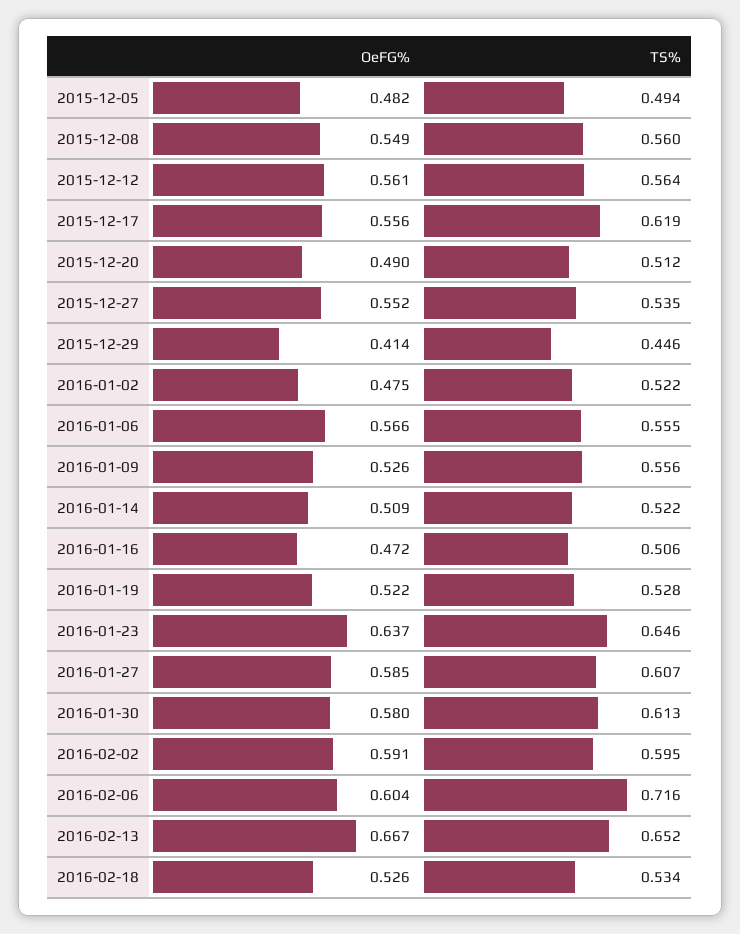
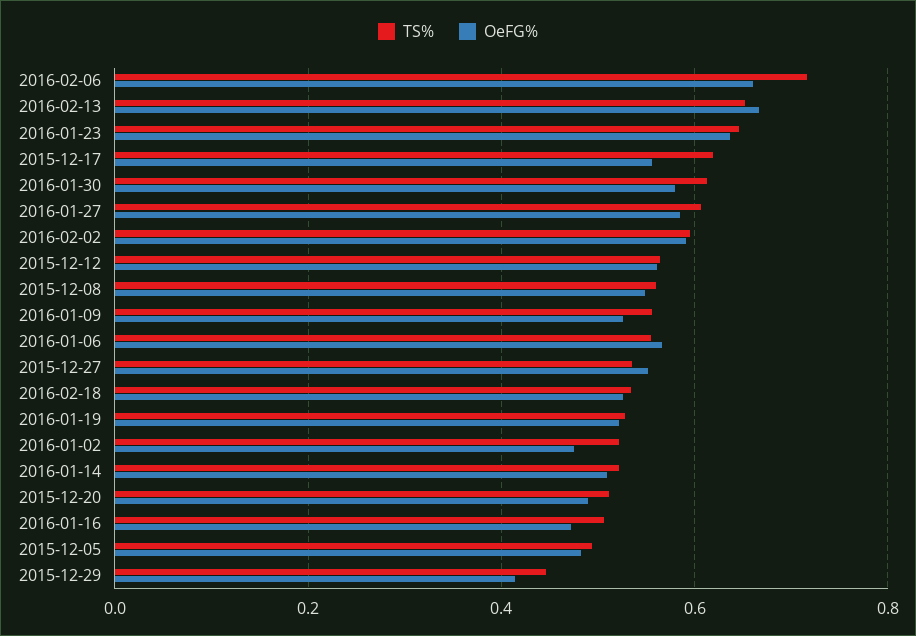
  {
    "OeFG%": {
      "2015-12-05": 0.482,
      "2015-12-08": 0.549,
      "2015-12-12": 0.561,
      "2015-12-17": 0.556,
      "2015-12-20": 0.49,
      "2015-12-27": 0.552,
      "2015-12-29": 0.414,
      "2016-01-02": 0.475,
      "2016-01-06": 0.566,
      "2016-01-09": 0.526,
      "2016-01-14": 0.509,
      "2016-01-16": 0.472,
      "2016-01-19": 0.522,
      "2016-01-23": 0.637,
      "2016-01-27": 0.585,
      "2016-01-30": 0.58,
      "2016-02-02": 0.591,
-     "2016-02-06": 0.604,
+     "2016-02-06": 0.66,
      "2016-02-13": 0.667,
      "2016-02-18": 0.526
    },
    "TS%": {
      "2015-12-05": 0.494,
      "2015-12-08": 0.56,
      "2015-12-12": 0.564,
      "2015-12-17": 0.619,
      "2015-12-20": 0.512,
      "2015-12-27": 0.535,
      "2015-12-29": 0.446,
      "2016-01-02": 0.522,
      "2016-01-06": 0.555,
      "2016-01-09": 0.556,
      "2016-01-14": 0.522,
      "2016-01-16": 0.506,
      "2016-01-19": 0.528,
      "2016-01-23": 0.646,
      "2016-01-27": 0.607,
      "2016-01-30": 0.613,
      "2016-02-02": 0.595,
      "2016-02-06": 0.716,
      "2016-02-13": 0.652,
      "2016-02-18": 0.534
    }
  }

